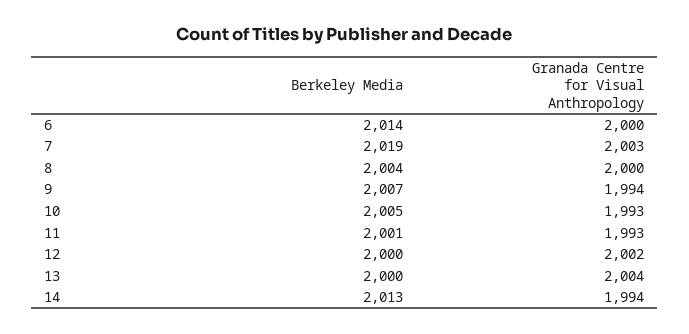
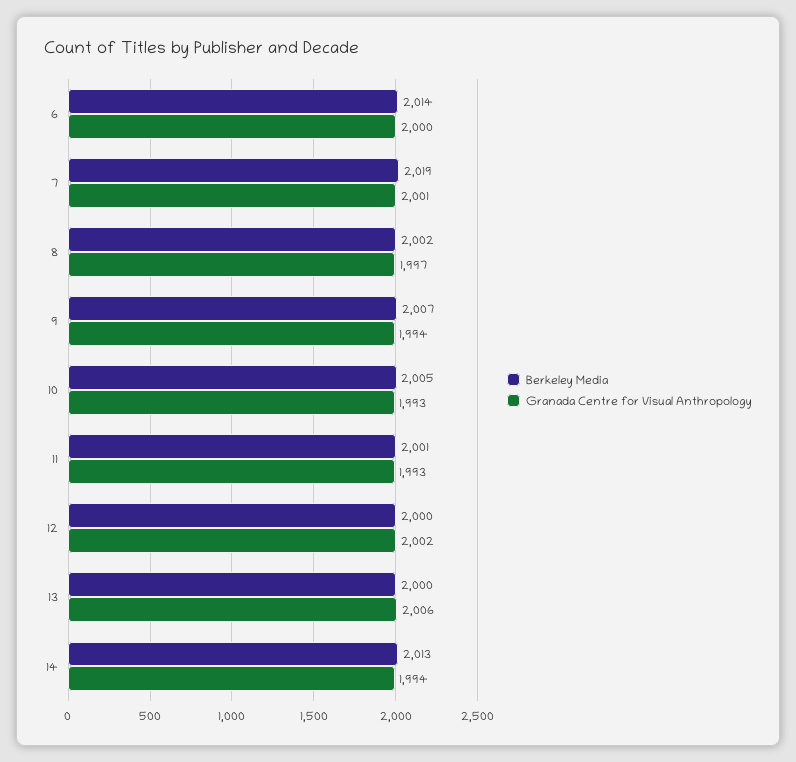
  {
    "Berkeley Media": {
      "6": 2014,
      "7": 2019,
-     "8": 2004,
+     "8": 2002,
      "9": 2007,
      "10": 2005,
      "11": 2001,
      "12": 2000,
      "13": 2000,
      "14": 2013
    },
    "Granada Centre for Visual Anthropology": {
      "6": 2000,
-     "7": 2003,
+     "7": 2001,
-     "8": 2000,
+     "8": 1997,
      "9": 1994,
      "10": 1993,
      "11": 1993,
      "12": 2002,
-     "13": 2004,
+     "13": 2006,
      "14": 1994
    }
  }

